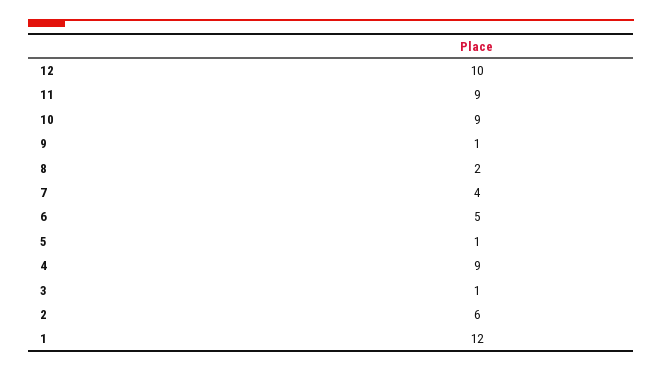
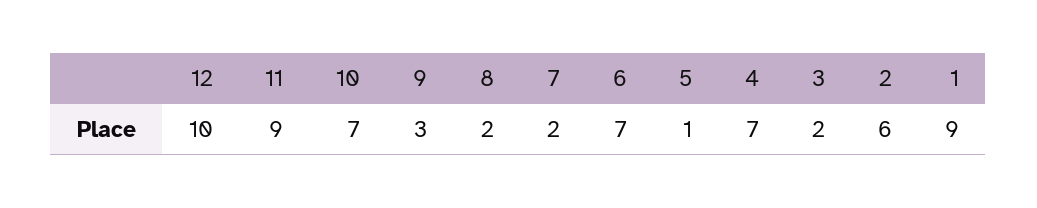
  {
    "12": 10,
    "11": 9,
-   "10": 9,
+   "10": 7,
-   "9": 1,
+   "9": 3,
    "8": 2,
-   "7": 4,
+   "7": 2,
-   "6": 5,
+   "6": 7,
    "5": 1,
-   "4": 9,
+   "4": 7,
-   "3": 1,
+   "3": 2,
    "2": 6,
-   "1": 12
+   "1": 9
  }

